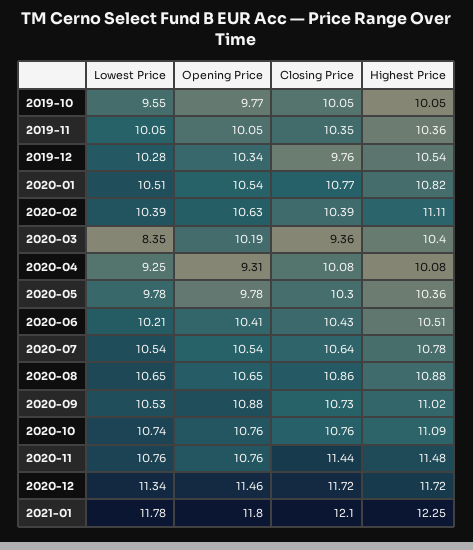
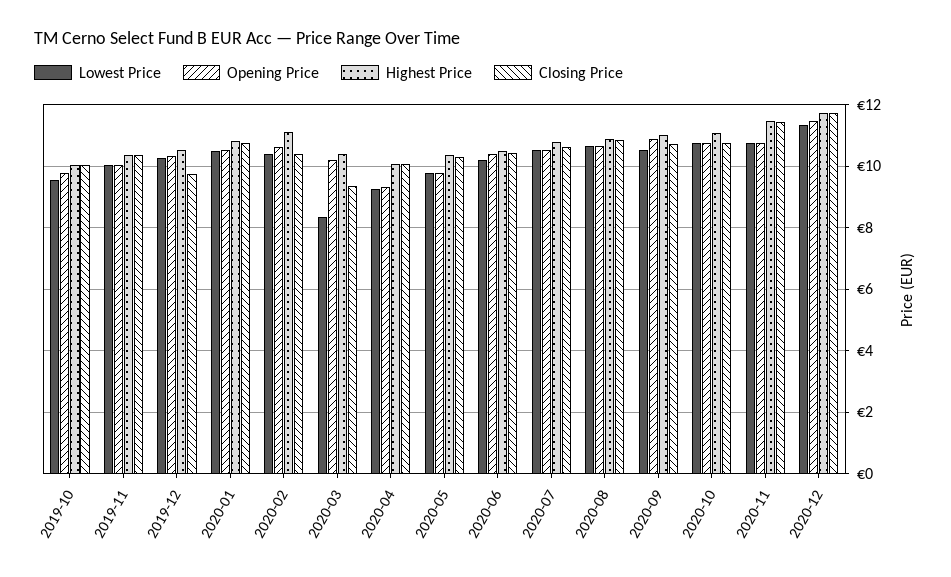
  {
    "Lowest Price": {
      "2019-10": 9.55,
      "2019-11": 10.05,
      "2019-12": 10.28,
      "2020-01": 10.51,
      "2020-02": 10.39,
      "2020-03": 8.35,
      "2020-04": 9.25,
      "2020-05": 9.78,
      "2020-06": 10.21,
      "2020-07": 10.54,
      "2020-08": 10.65,
      "2020-09": 10.53,
      "2020-10": 10.74,
      "2020-11": 10.76,
-     "2020-12": 11.34,
+     "2020-12": 11.34
-     "2021-01": 11.78
    },
    "Opening Price": {
      "2019-10": 9.77,
      "2019-11": 10.05,
      "2019-12": 10.34,
      "2020-01": 10.54,
      "2020-02": 10.63,
      "2020-03": 10.19,
      "2020-04": 9.31,
      "2020-05": 9.78,
      "2020-06": 10.41,
      "2020-07": 10.54,
      "2020-08": 10.65,
      "2020-09": 10.88,
      "2020-10": 10.76,
      "2020-11": 10.76,
-     "2020-12": 11.46,
+     "2020-12": 11.46
-     "2021-01": 11.8
    },
    "Closing Price": {
      "2019-10": 10.05,
      "2019-11": 10.35,
      "2019-12": 9.76,
      "2020-01": 10.77,
      "2020-02": 10.39,
      "2020-03": 9.36,
      "2020-04": 10.08,
      "2020-05": 10.3,
      "2020-06": 10.43,
      "2020-07": 10.64,
      "2020-08": 10.86,
      "2020-09": 10.73,
      "2020-10": 10.76,
      "2020-11": 11.44,
-     "2020-12": 11.72,
+     "2020-12": 11.72
-     "2021-01": 12.1
    },
    "Highest Price": {
      "2019-10": 10.05,
      "2019-11": 10.36,
      "2019-12": 10.54,
      "2020-01": 10.82,
      "2020-02": 11.11,
      "2020-03": 10.4,
      "2020-04": 10.08,
      "2020-05": 10.36,
      "2020-06": 10.51,
      "2020-07": 10.78,
      "2020-08": 10.88,
      "2020-09": 11.02,
      "2020-10": 11.09,
      "2020-11": 11.48,
-     "2020-12": 11.72,
+     "2020-12": 11.72
-     "2021-01": 12.25
    }
  }

